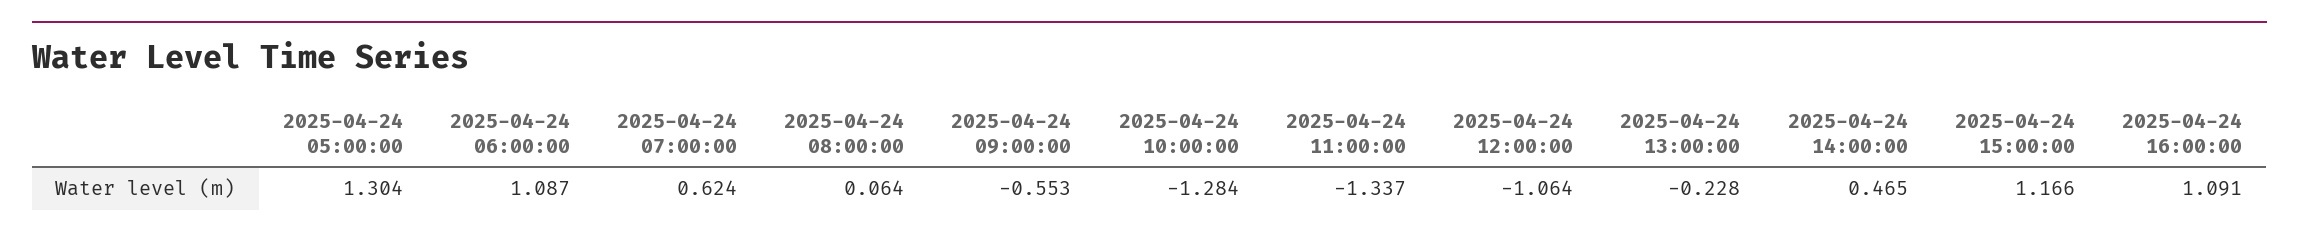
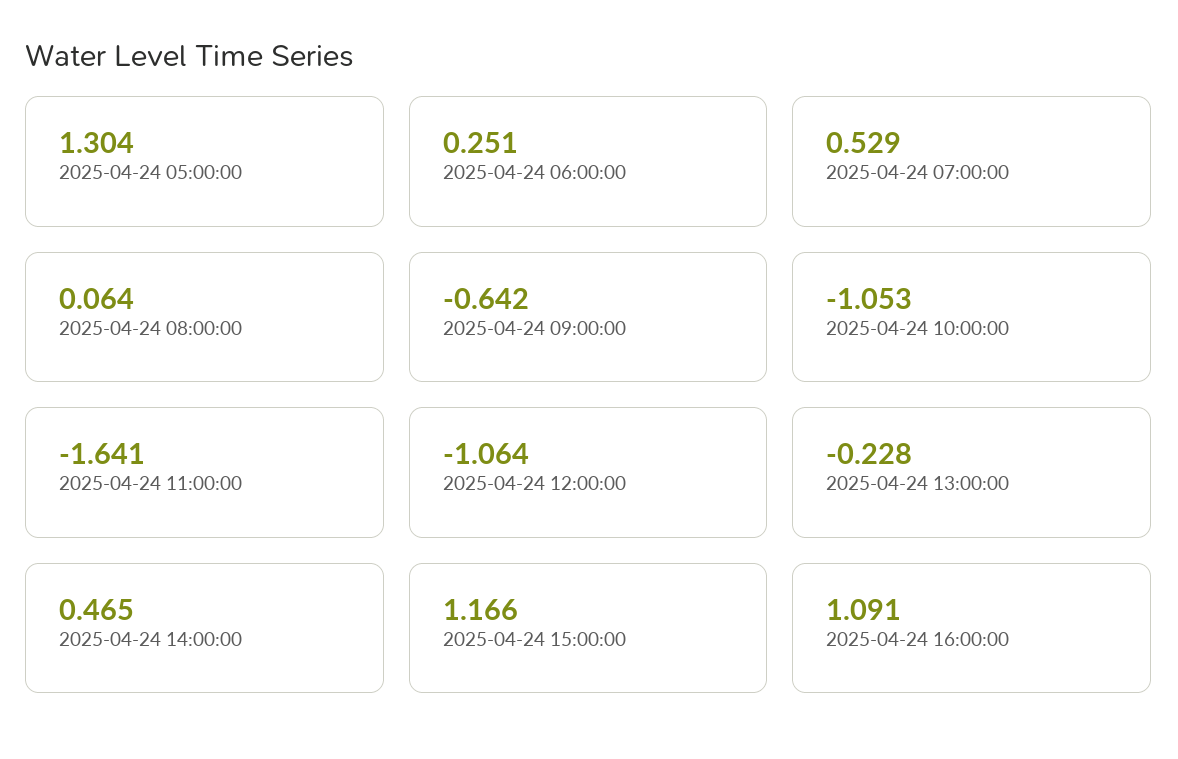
  {
    "2025-04-24 05:00:00": 1.304,
-   "2025-04-24 06:00:00": 1.087,
+   "2025-04-24 06:00:00": 0.251,
-   "2025-04-24 07:00:00": 0.624,
+   "2025-04-24 07:00:00": 0.529,
    "2025-04-24 08:00:00": 0.064,
-   "2025-04-24 09:00:00": -0.553,
+   "2025-04-24 09:00:00": -0.642,
-   "2025-04-24 10:00:00": -1.284,
+   "2025-04-24 10:00:00": -1.053,
-   "2025-04-24 11:00:00": -1.337,
+   "2025-04-24 11:00:00": -1.641,
    "2025-04-24 12:00:00": -1.064,
    "2025-04-24 13:00:00": -0.228,
    "2025-04-24 14:00:00": 0.465,
    "2025-04-24 15:00:00": 1.166,
    "2025-04-24 16:00:00": 1.091
  }

